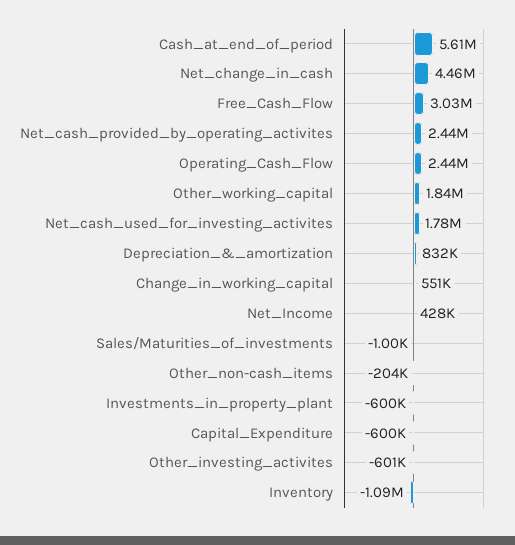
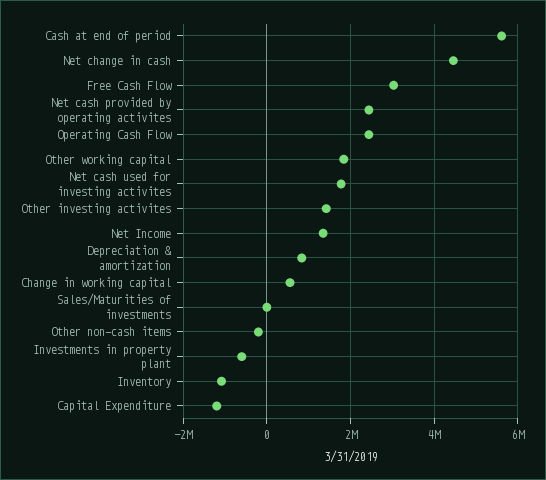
  {
    "Cash_at_end_of_period": 5610000,
    "Net_change_in_cash": 4460000,
    "Free_Cash_Flow": 3030000,
    "Net_cash_provided_by_operating_activites": 2440000,
    "Operating_Cash_Flow": 2440000,
    "Other_working_capital": 1840000,
    "Net_cash_used_for_investing_activites": 1780000,
    "Depreciation_&_amortization": 832000,
    "Change_in_working_capital": 551000,
-   "Net_Income": 428000,
+   "Net_Income": 1400000,
    "Sales/Maturities_of_investments": -1000,
    "Other_non-cash_items": -204000,
    "Investments_in_property_plant": -600000,
-   "Capital_Expenditure": -600000,
+   "Capital_Expenditure": -1200000,
-   "Other_investing_activites": -601000,
+   "Other_investing_activites": 1400000,
    "Inventory": -1090000
  }

